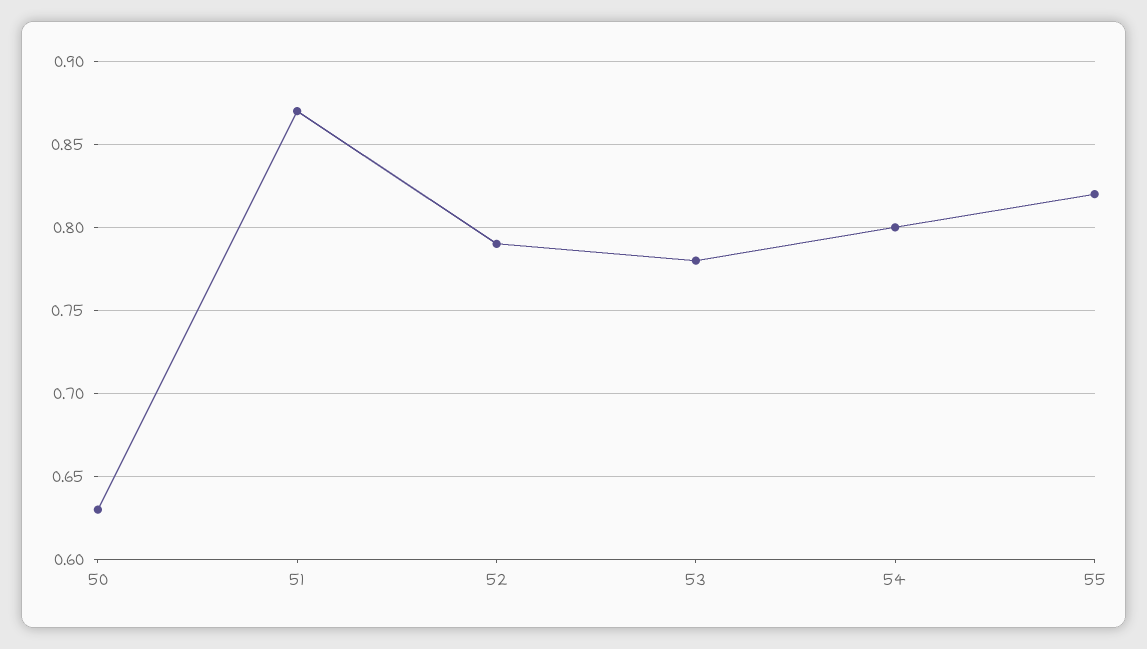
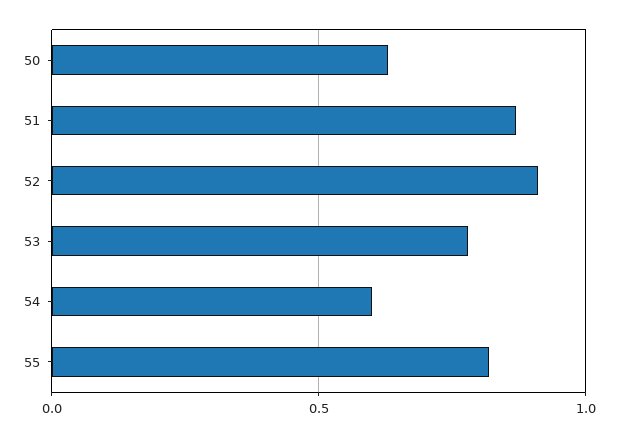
  {
    "50": 0.63,
    "51": 0.87,
-   "52": 0.79,
+   "52": 0.9,
    "53": 0.78,
-   "54": 0.8,
+   "54": 0.6,
    "55": 0.82
  }

